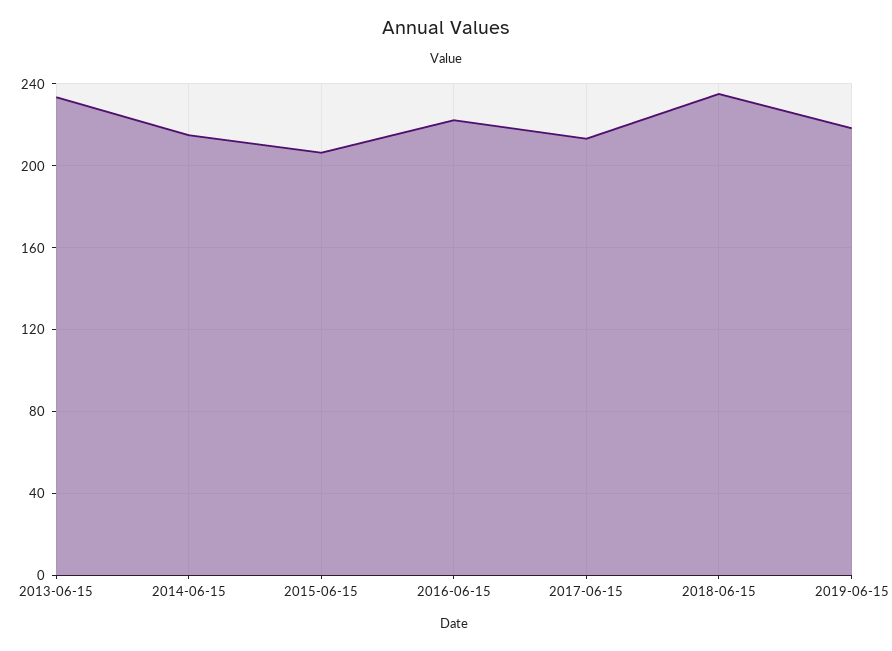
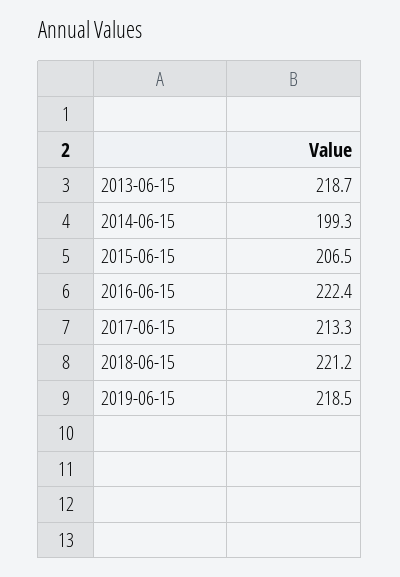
  {
-   "2013-06-15": 235,
+   "2013-06-15": 218.7,
-   "2014-06-15": 215,
+   "2014-06-15": 199.3,
    "2015-06-15": 206.5,
    "2016-06-15": 222.4,
    "2017-06-15": 213.3,
-   "2018-06-15": 235,
+   "2018-06-15": 221.2,
    "2019-06-15": 218.5
  }

